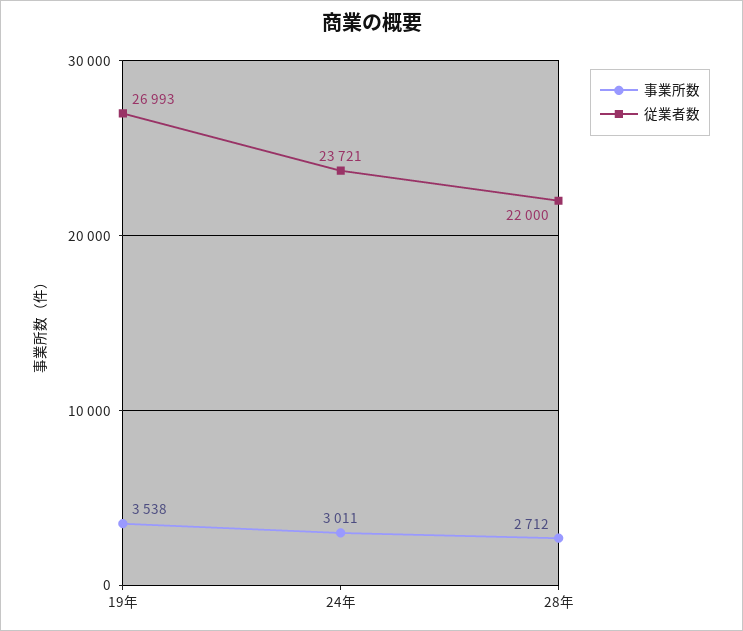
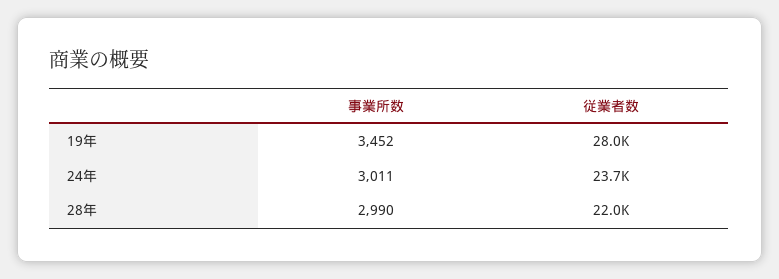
  {
    "事業所数": {
-     "19年": 3538,
+     "19年": 3452,
      "24年": 3011,
-     "28年": 2712
+     "28年": 2990
    },
    "従業者数": {
-     "19年": 26993,
+     "19年": 28000,
      "24年": 23721,
      "28年": 22000
    }
  }

